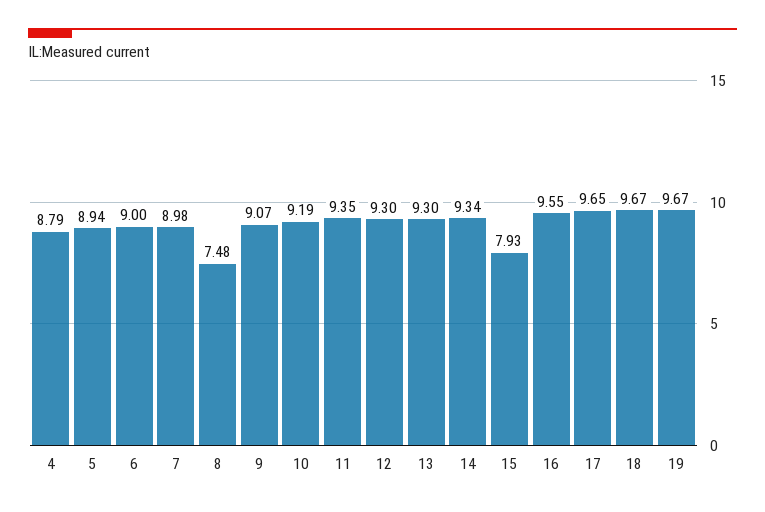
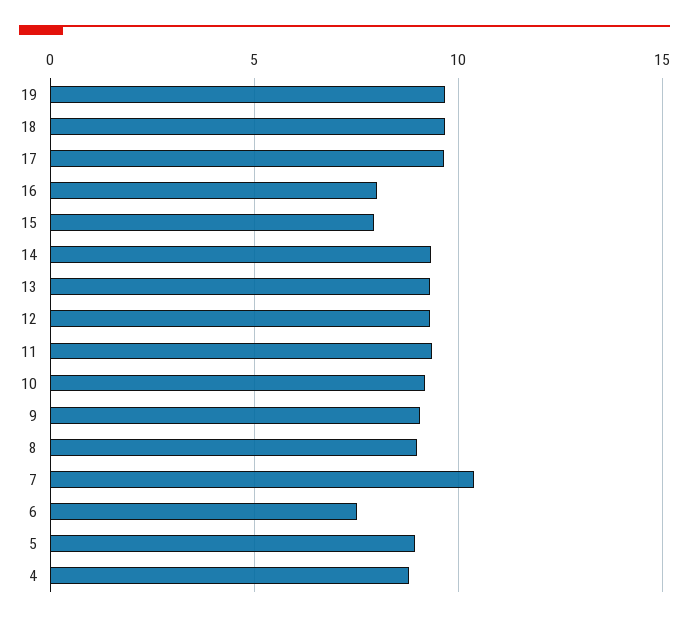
  {
    "4": 8.79,
    "5": 8.94,
-   "6": 9,
+   "6": 7.5,
-   "7": 8.98,
+   "7": 10.5,
-   "8": 7.48,
+   "8": 9,
    "9": 9.07,
    "10": 9.19,
    "11": 9.35,
    "12": 9.3,
    "13": 9.3,
    "14": 9.34,
    "15": 7.93,
-   "16": 9.55,
+   "16": 8,
    "17": 9.65,
    "18": 9.67,
    "19": 9.67
  }

